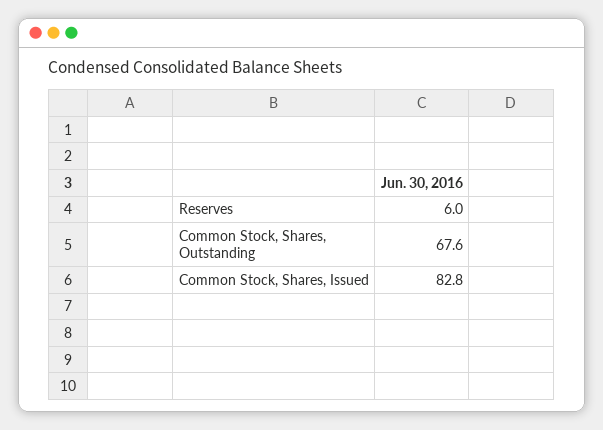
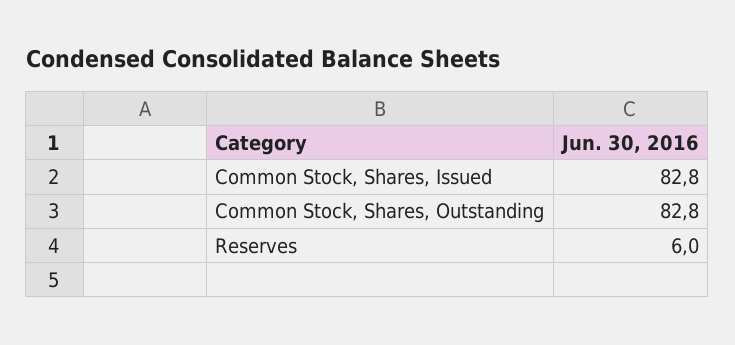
  {
    "Reserves": 6,
-   "Common Stock, Shares, Outstanding": 67.6,
+   "Common Stock, Shares, Outstanding": 82.8,
    "Common Stock, Shares, Issued": 82.8
  }

